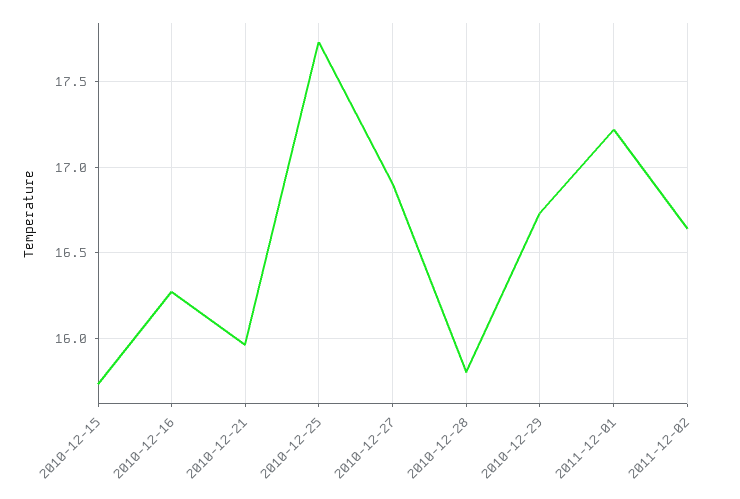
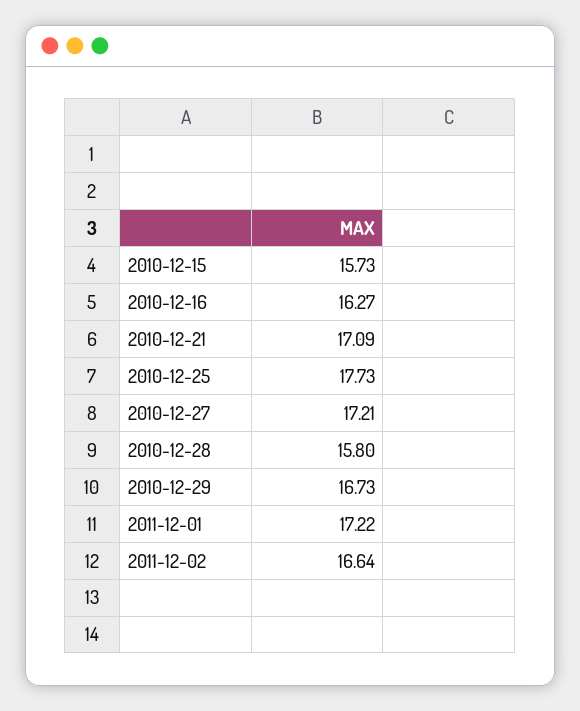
  {
    "2010-12-15": 15.73,
    "2010-12-16": 16.27,
-   "2010-12-21": 15.95,
+   "2010-12-21": 17.09,
    "2010-12-25": 17.73,
-   "2010-12-27": 16.9,
+   "2010-12-27": 17.21,
    "2010-12-28": 15.8,
    "2010-12-29": 16.73,
    "2011-12-01": 17.22,
    "2011-12-02": 16.64
  }

